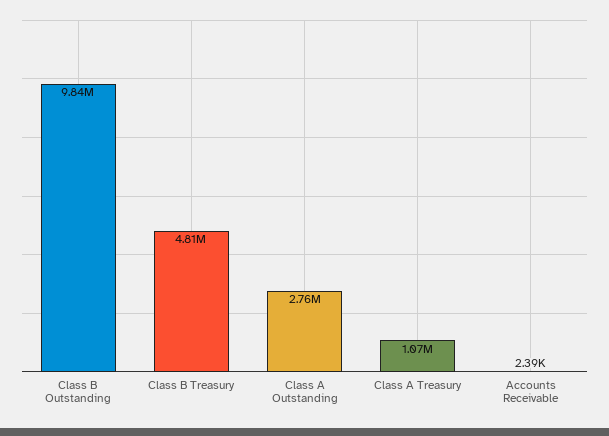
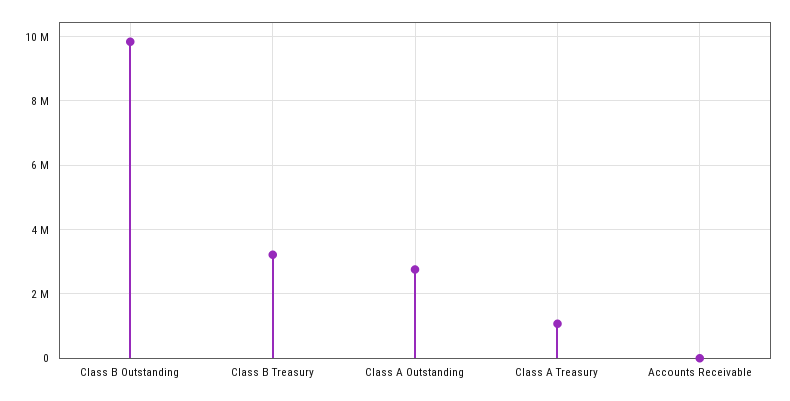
  {
    "Class B Outstanding": 9840000,
-   "Class B Treasury": 4810000,
+   "Class B Treasury": 3200000,
    "Class A Outstanding": 2760000,
    "Class A Treasury": 1070000,
    "Accounts Receivable": 2390
  }

